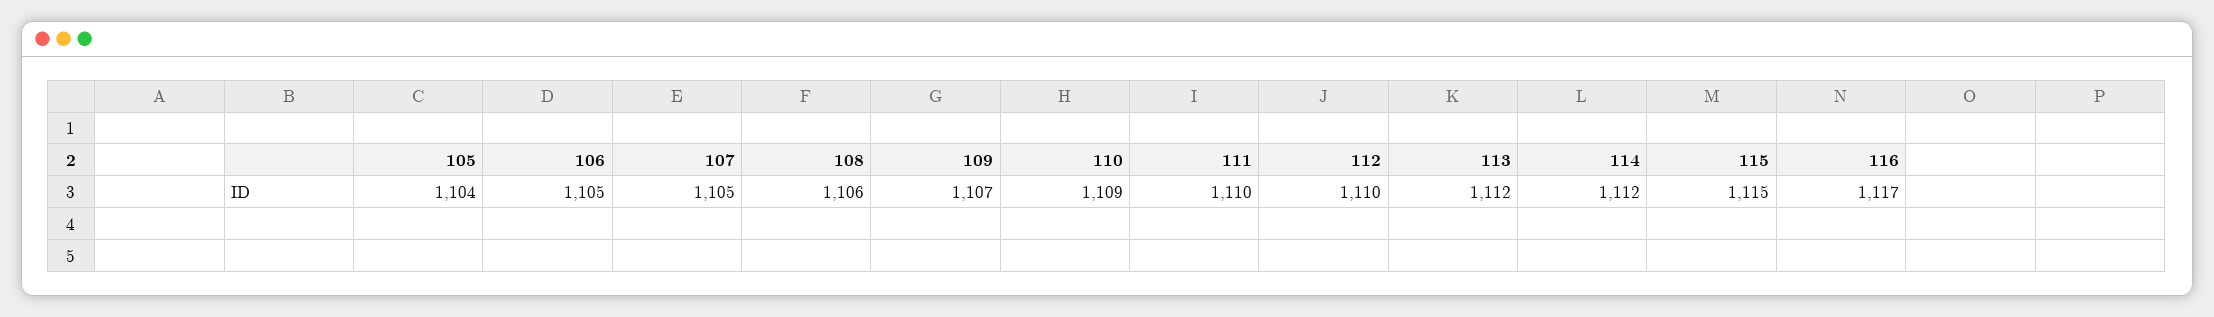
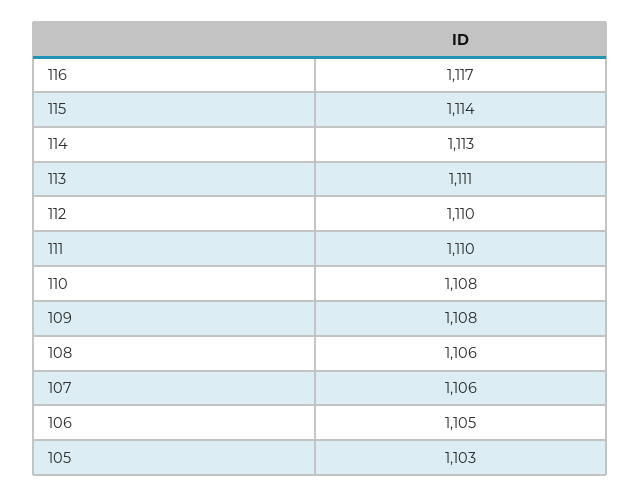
  {
-   "105": 1104,
+   "105": 1103,
    "106": 1105,
-   "107": 1105,
+   "107": 1106,
    "108": 1106,
-   "109": 1107,
+   "109": 1108,
-   "110": 1109,
+   "110": 1108,
    "111": 1110,
    "112": 1110,
-   "113": 1112,
+   "113": 1111,
-   "114": 1112,
+   "114": 1113,
-   "115": 1115,
+   "115": 1114,
    "116": 1117
  }

